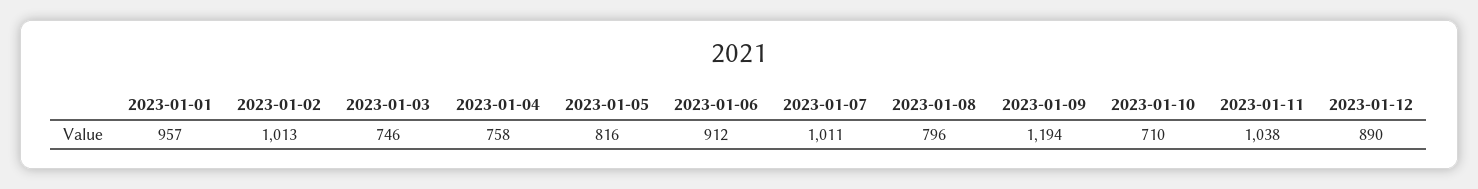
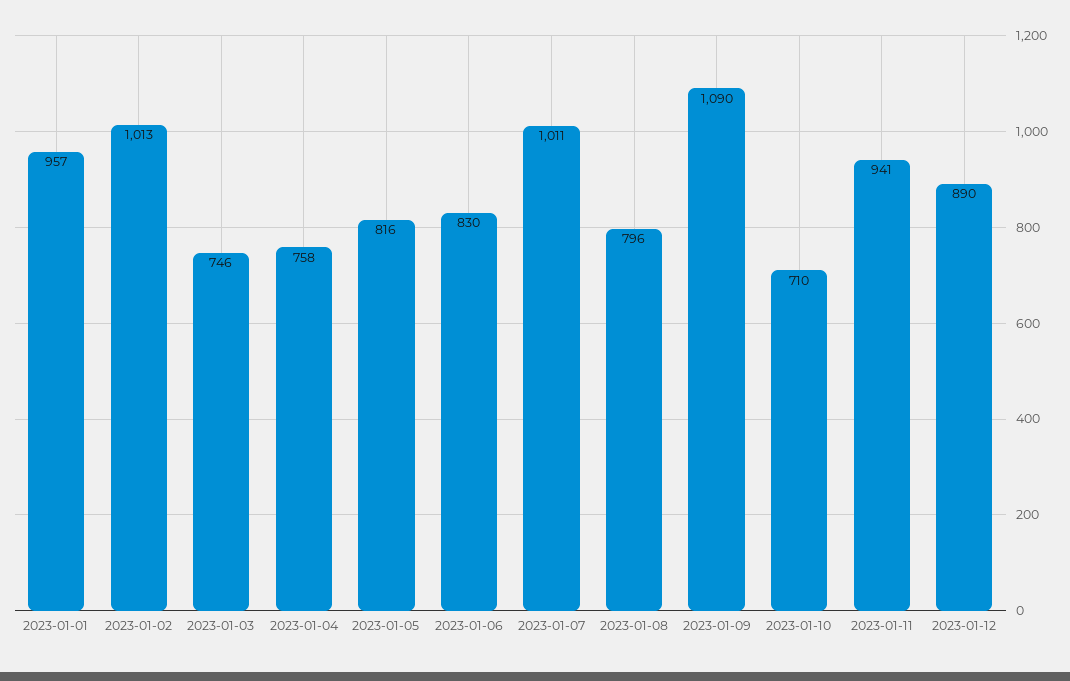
  {
    "2023-01-01": 957,
    "2023-01-02": 1013,
    "2023-01-03": 746,
    "2023-01-04": 758,
    "2023-01-05": 816,
-   "2023-01-06": 912,
+   "2023-01-06": 830,
    "2023-01-07": 1011,
    "2023-01-08": 796,
-   "2023-01-09": 1194,
+   "2023-01-09": 1090,
    "2023-01-10": 710,
-   "2023-01-11": 1038,
+   "2023-01-11": 941,
    "2023-01-12": 890
  }

